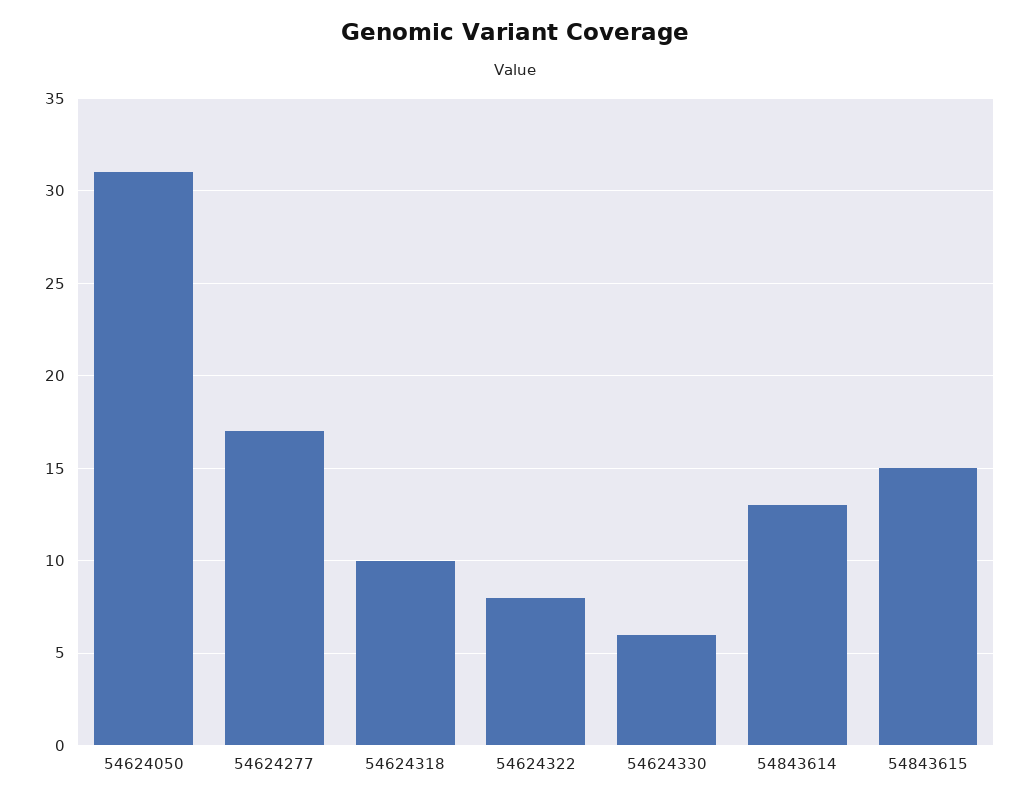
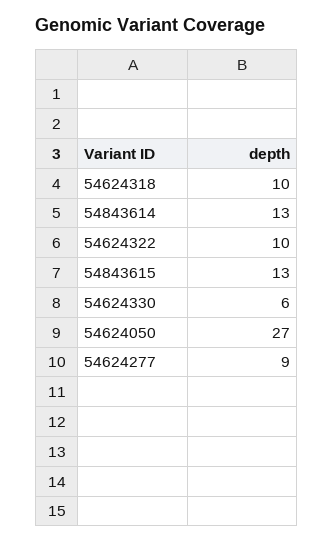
  {
-   "54624050": 31,
+   "54624050": 27,
-   "54624277": 17,
+   "54624277": 9,
    "54624318": 10,
-   "54624322": 8,
+   "54624322": 10,
    "54624330": 6,
    "54843614": 13,
-   "54843615": 15
+   "54843615": 13
  }

